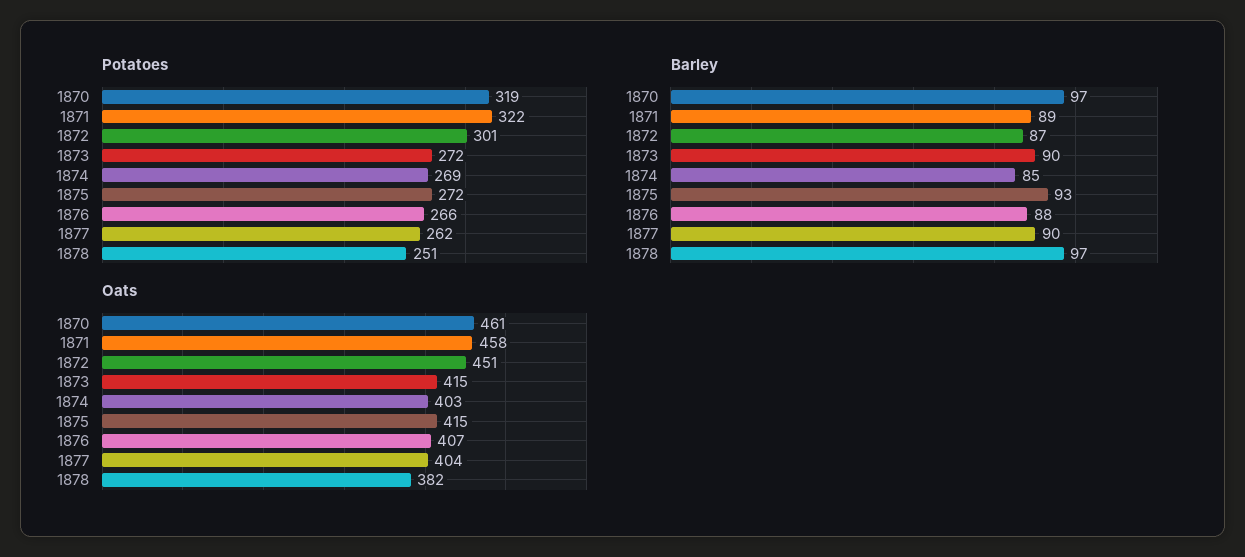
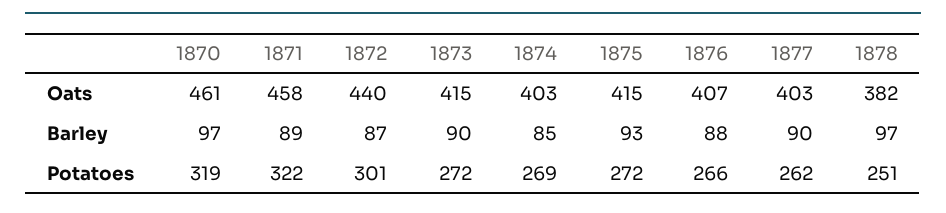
  {
    "Potatoes": {
      "1870": 319,
      "1871": 322,
      "1872": 301,
      "1873": 272,
      "1874": 269,
      "1875": 272,
      "1876": 266,
      "1877": 262,
      "1878": 251
    },
    "Barley": {
      "1870": 97,
      "1871": 89,
      "1872": 87,
      "1873": 90,
      "1874": 85,
      "1875": 93,
      "1876": 88,
      "1877": 90,
      "1878": 97
    },
    "Oats": {
      "1870": 461,
      "1871": 458,
-     "1872": 451,
+     "1872": 440,
      "1873": 415,
      "1874": 403,
      "1875": 415,
      "1876": 407,
-     "1877": 404,
+     "1877": 403,
      "1878": 382
    }
  }

